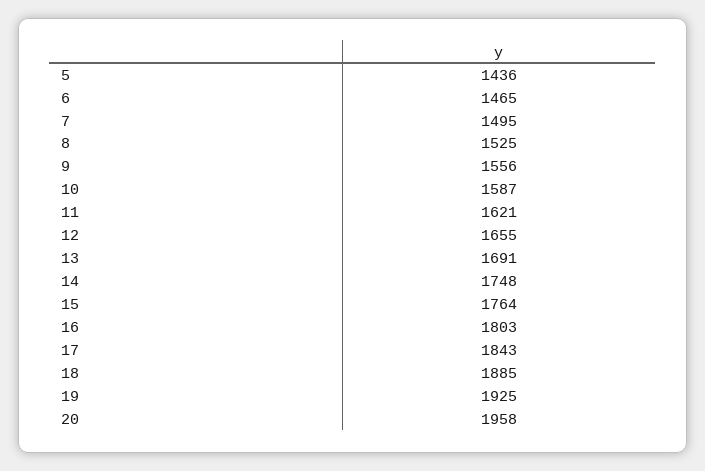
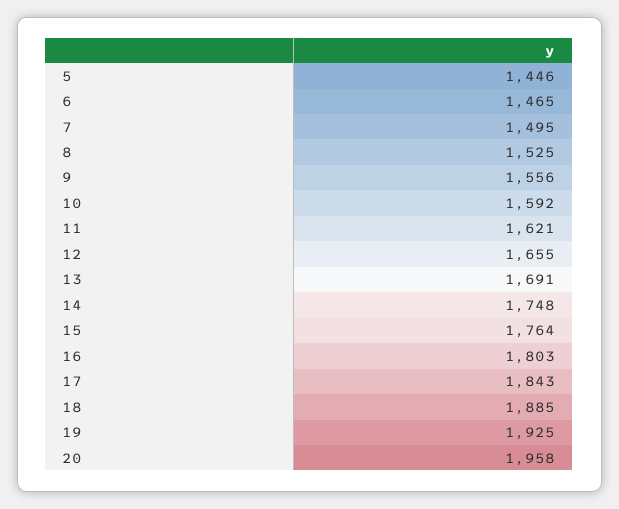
  {
-   "5": 1436,
+   "5": 1446,
    "6": 1465,
    "7": 1495,
    "8": 1525,
    "9": 1556,
-   "10": 1587,
+   "10": 1592,
    "11": 1621,
    "12": 1655,
    "13": 1691,
    "14": 1748,
    "15": 1764,
    "16": 1803,
    "17": 1843,
    "18": 1885,
    "19": 1925,
    "20": 1958
  }

